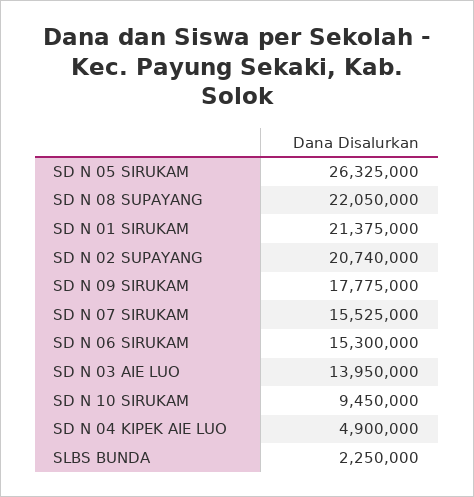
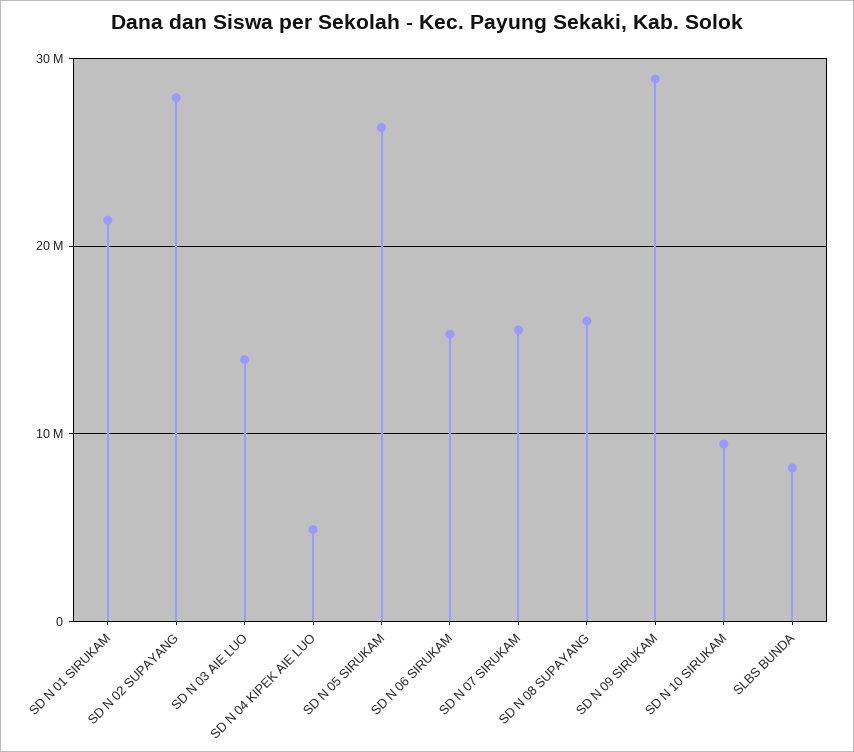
  {
    "SD N 05 SIRUKAM": 26325000,
-   "SD N 08 SUPAYANG": 22050000,
+   "SD N 08 SUPAYANG": 16000000,
    "SD N 01 SIRUKAM": 21375000,
-   "SD N 02 SUPAYANG": 20740000,
+   "SD N 02 SUPAYANG": 28000000,
-   "SD N 09 SIRUKAM": 17775000,
+   "SD N 09 SIRUKAM": 29000000,
    "SD N 07 SIRUKAM": 15525000,
    "SD N 06 SIRUKAM": 15300000,
    "SD N 03 AIE LUO": 13950000,
    "SD N 10 SIRUKAM": 9450000,
    "SD N 04 KIPEK AIE LUO": 4900000,
-   "SLBS BUNDA": 2250000
+   "SLBS BUNDA": 8000000
  }

